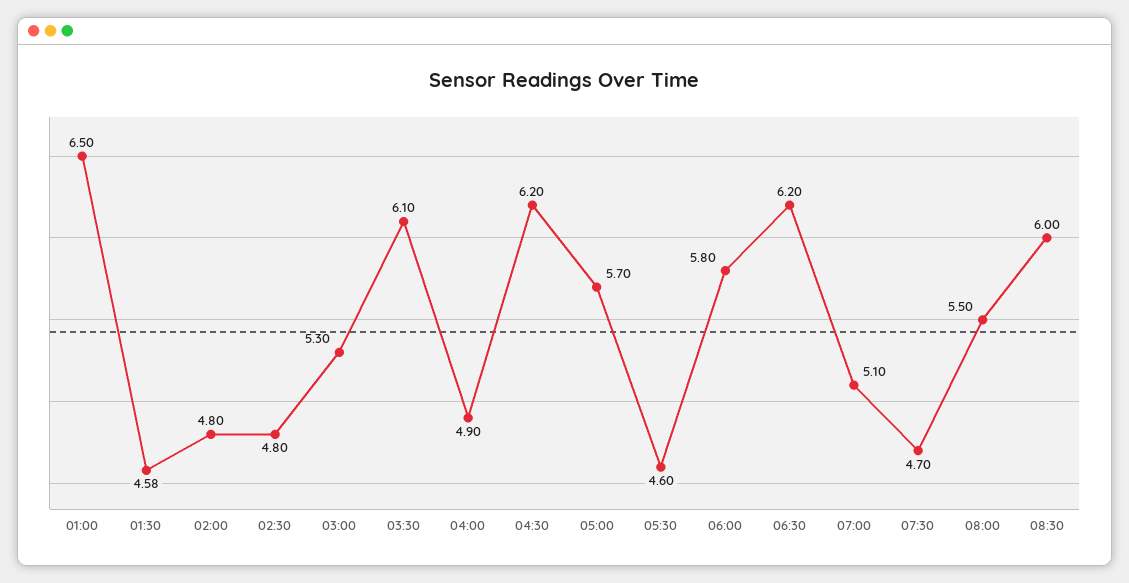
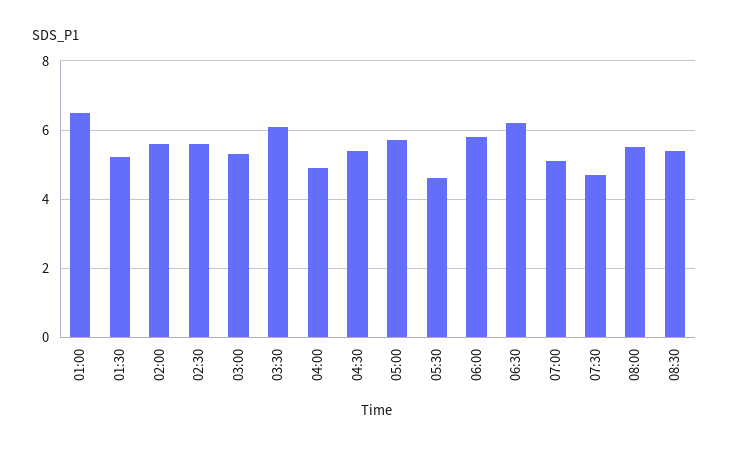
  {
    "01:00": 6.5,
-   "01:30": 4.58,
+   "01:30": 5.2,
-   "02:00": 4.8,
+   "02:00": 5.6,
-   "02:30": 4.8,
+   "02:30": 5.6,
    "03:00": 5.3,
    "03:30": 6.1,
    "04:00": 4.9,
-   "04:30": 6.2,
+   "04:30": 5.4,
    "05:00": 5.7,
    "05:30": 4.6,
    "06:00": 5.8,
    "06:30": 6.2,
    "07:00": 5.1,
    "07:30": 4.7,
    "08:00": 5.5,
-   "08:30": 6
+   "08:30": 5.4
  }

